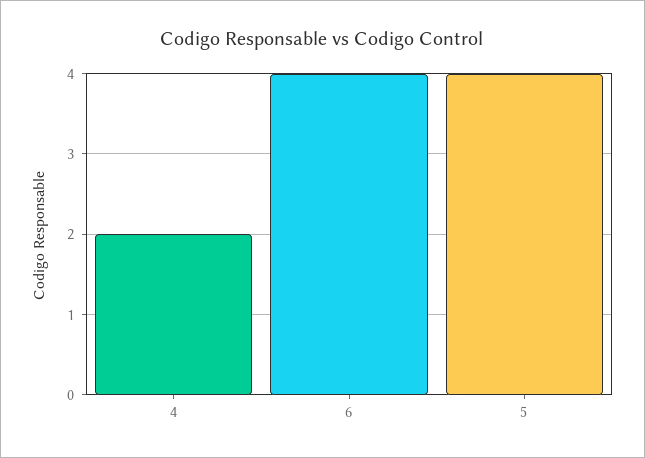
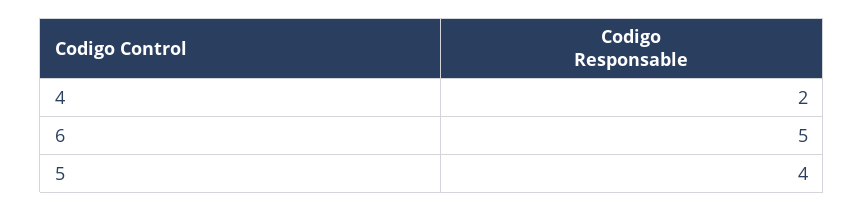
  {
    "4": 2,
-   "6": 4,
+   "6": 5,
    "5": 4
  }

